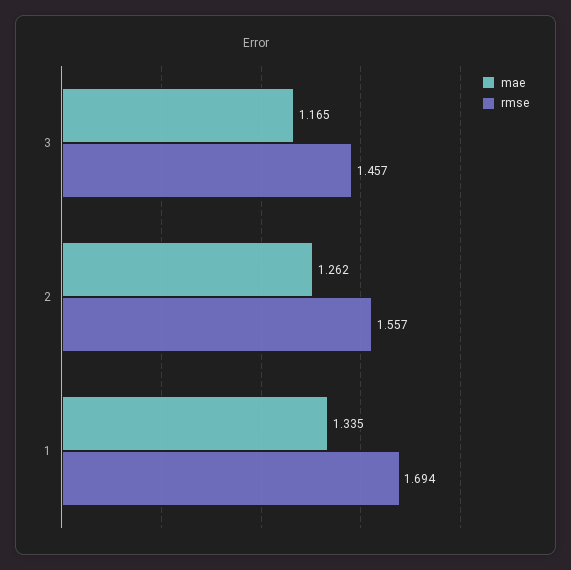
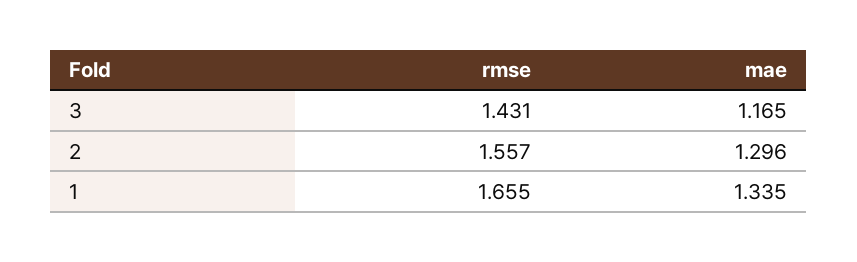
  {
    "mae": {
      "3": 1.165,
-     "2": 1.262,
+     "2": 1.296,
      "1": 1.335
    },
    "rmse": {
-     "3": 1.457,
+     "3": 1.431,
      "2": 1.557,
-     "1": 1.694
+     "1": 1.655
    }
  }

